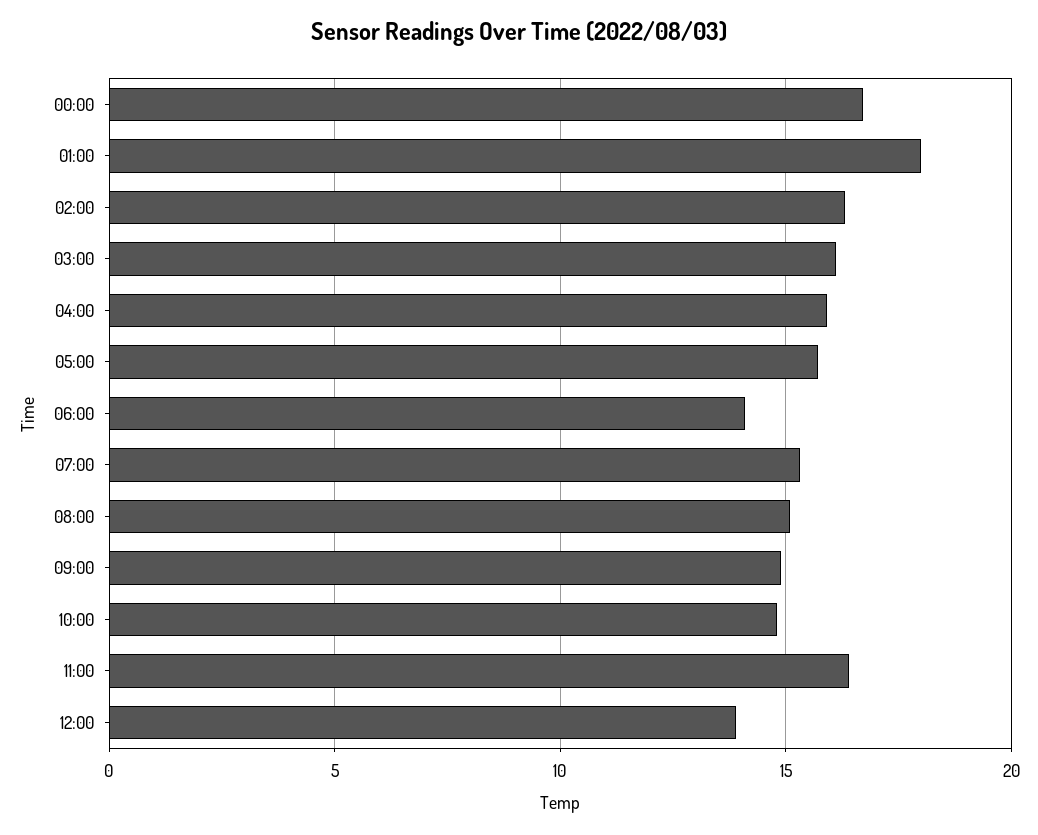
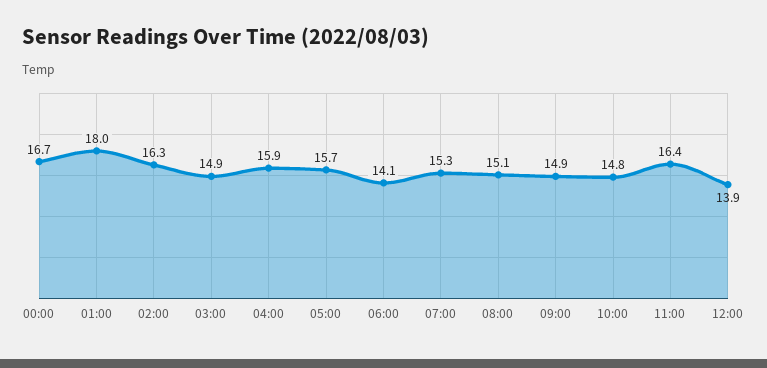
  {
    "00:00": 16.7,
    "01:00": 18,
    "02:00": 16.3,
-   "03:00": 16,
+   "03:00": 14.9,
    "04:00": 15.9,
    "05:00": 15.7,
    "06:00": 14.1,
    "07:00": 15.3,
    "08:00": 15.1,
    "09:00": 14.9,
    "10:00": 14.8,
    "11:00": 16.4,
    "12:00": 13.9
  }

